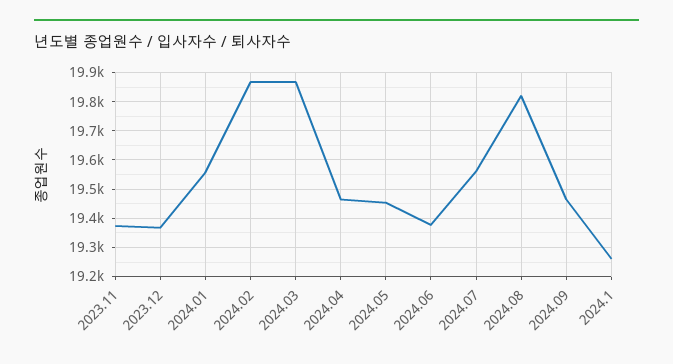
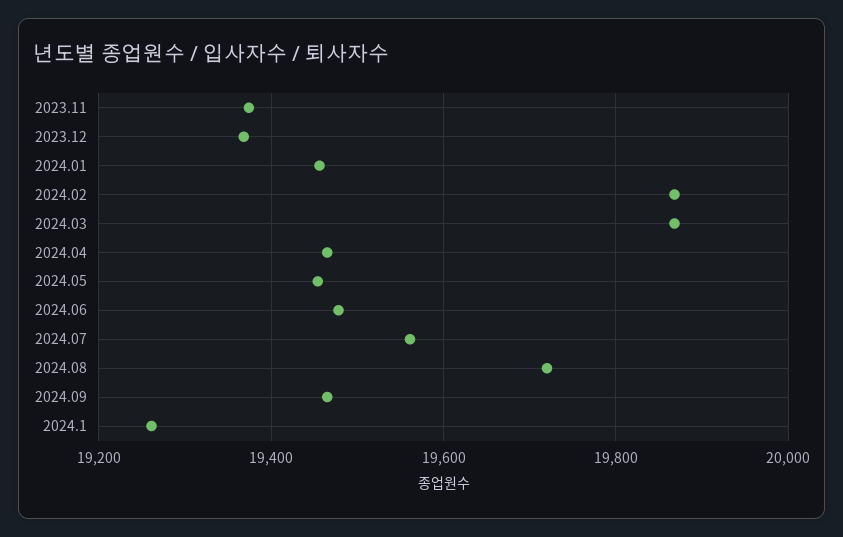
  {
    "2023.11": 19380,
    "2023.12": 19360,
-   "2024.01": 19550,
+   "2024.01": 19460,
    "2024.02": 19860,
    "2024.03": 19860,
    "2024.04": 19460,
    "2024.05": 19460,
-   "2024.06": 19375,
+   "2024.06": 19480,
    "2024.07": 19560,
-   "2024.08": 19825,
+   "2024.08": 19720,
    "2024.09": 19460,
    "2024.1": 19260
  }

